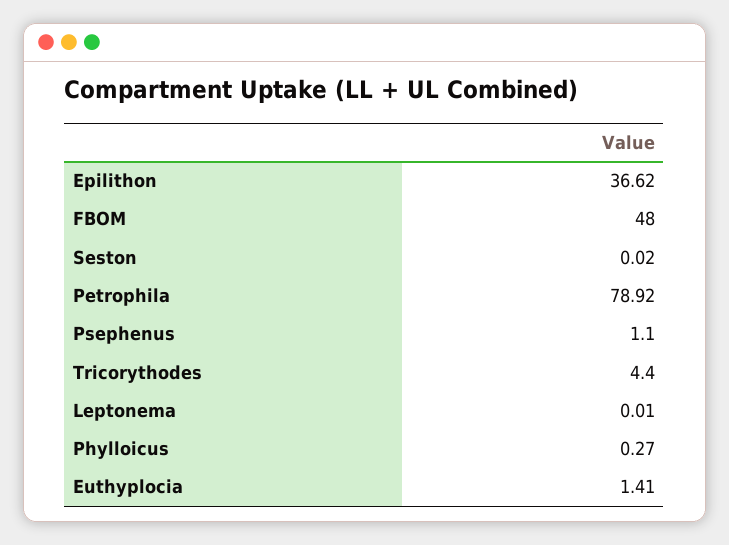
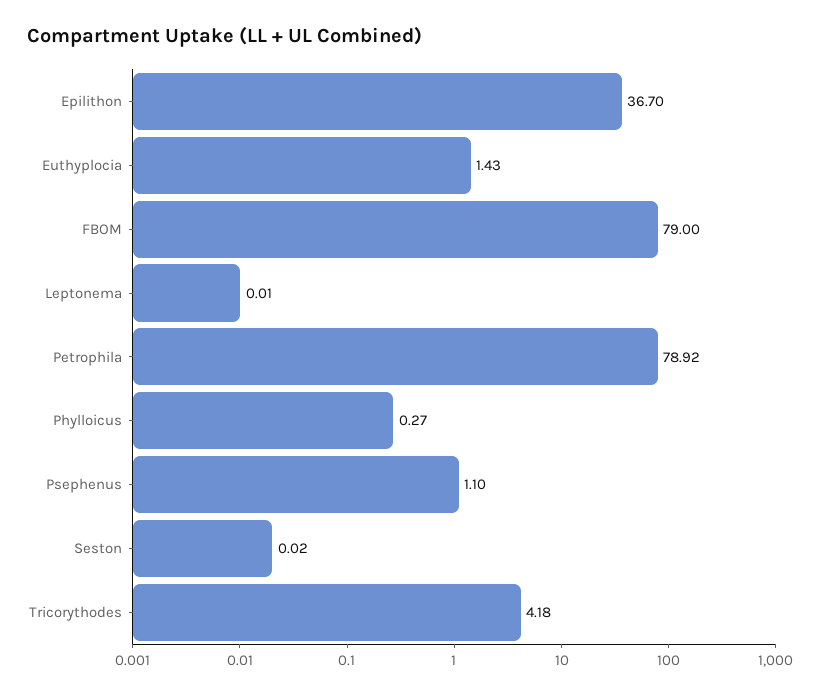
  {
-   "Epilithon": 36.62,
+   "Epilithon": 36.7,
-   "FBOM": 48,
+   "FBOM": 79,
    "Seston": 0.02,
    "Petrophila": 78.92,
    "Psephenus": 1.1,
-   "Tricorythodes": 4.4,
+   "Tricorythodes": 4.18,
    "Leptonema": 0.01,
    "Phylloicus": 0.27,
-   "Euthyplocia": 1.41
+   "Euthyplocia": 1.43
  }

